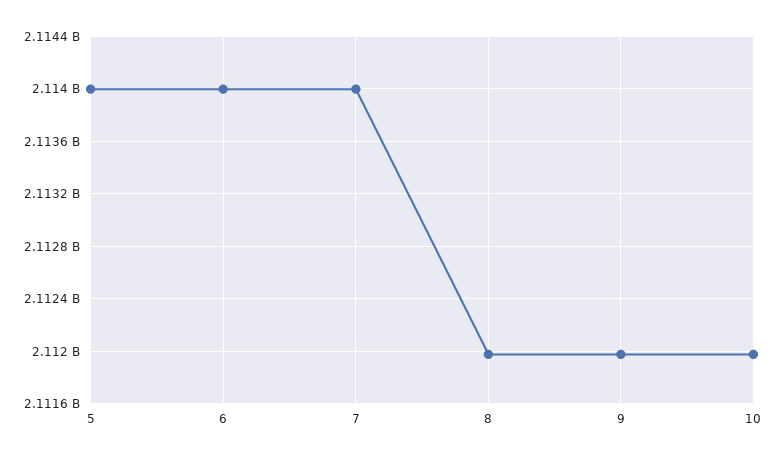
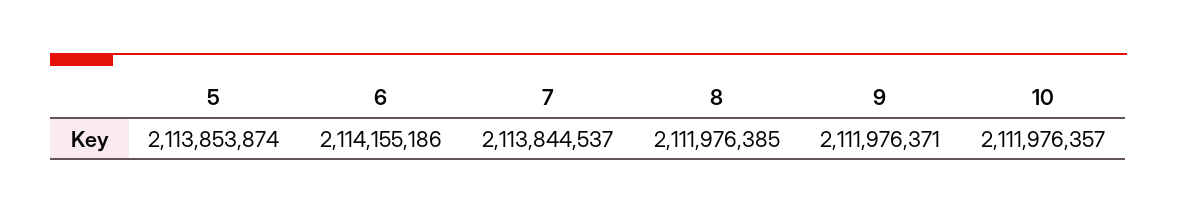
  {
-   "5": 2114000000,
+   "5": 2113853874,
-   "6": 2114000000,
+   "6": 2114155186,
-   "7": 2114000000,
+   "7": 2113844537,
    "8": 2111976385,
    "9": 2111976371,
    "10": 2111976357
  }

